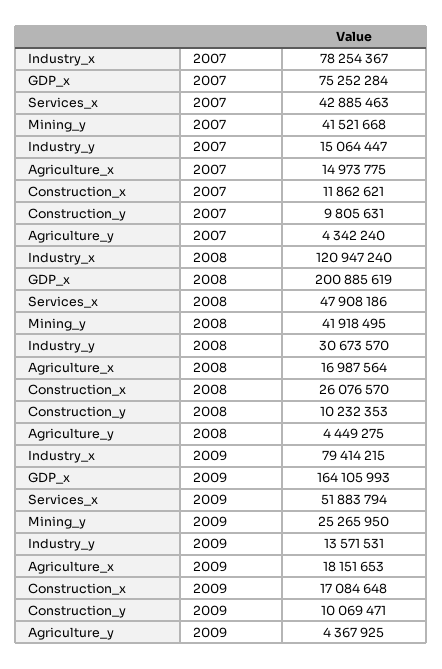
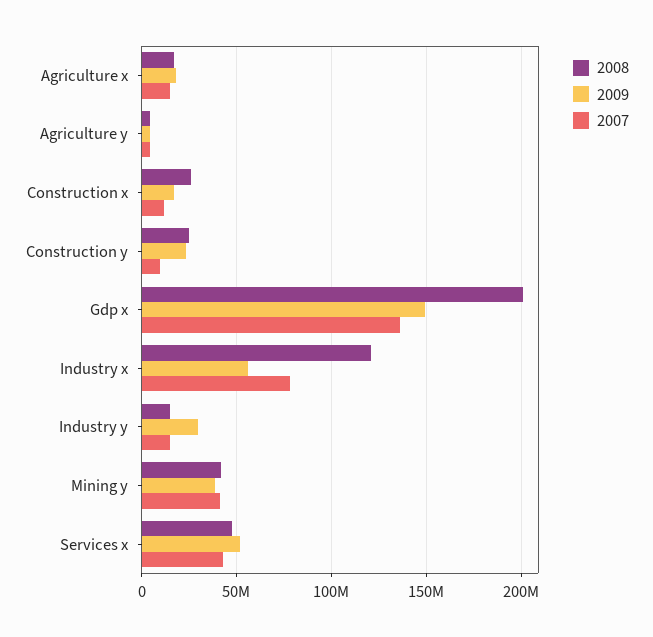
  {
    "2007": {
      "Industry_x": 78254367,
-     "GDP_x": 75252284,
+     "GDP_x": 135000000,
      "Services_x": 42885463,
      "Mining_y": 41521668,
      "Industry_y": 15064447,
      "Agriculture_x": 14973775,
      "Construction_x": 11862621,
      "Construction_y": 9805631,
      "Agriculture_y": 4342240
    },
    "2008": {
      "Industry_x": 120947240,
      "GDP_x": 200885619,
      "Services_x": 47908186,
      "Mining_y": 41918495,
-     "Industry_y": 30673570,
+     "Industry_y": 15000000,
      "Agriculture_x": 16987564,
      "Construction_x": 26076570,
-     "Construction_y": 10232353,
+     "Construction_y": 25000000,
      "Agriculture_y": 4449275
    },
    "2009": {
-     "Industry_x": 79414215,
+     "Industry_x": 55000000,
-     "GDP_x": 164105993,
+     "GDP_x": 150000000,
      "Services_x": 51883794,
-     "Mining_y": 25265950,
+     "Mining_y": 40000000,
-     "Industry_y": 13571531,
+     "Industry_y": 30000000,
      "Agriculture_x": 18151653,
      "Construction_x": 17084648,
-     "Construction_y": 10069471,
+     "Construction_y": 25000000,
      "Agriculture_y": 4367925
    }
  }

